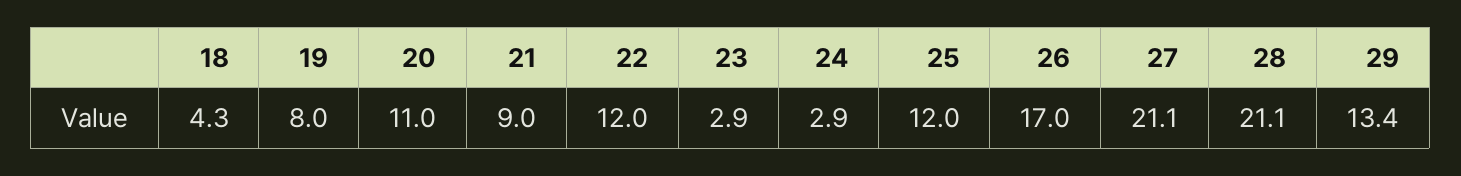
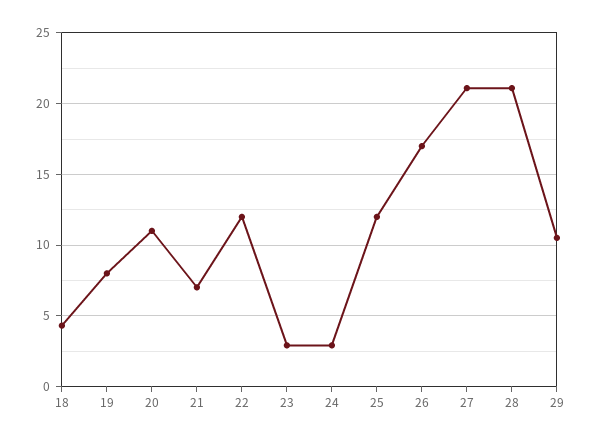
  {
    "18": 4.3,
    "19": 8,
    "20": 11,
-   "21": 9,
+   "21": 7,
    "22": 12,
    "23": 2.9,
    "24": 2.9,
    "25": 12,
    "26": 17,
    "27": 21.1,
    "28": 21.1,
-   "29": 13.4
+   "29": 10.5
  }

